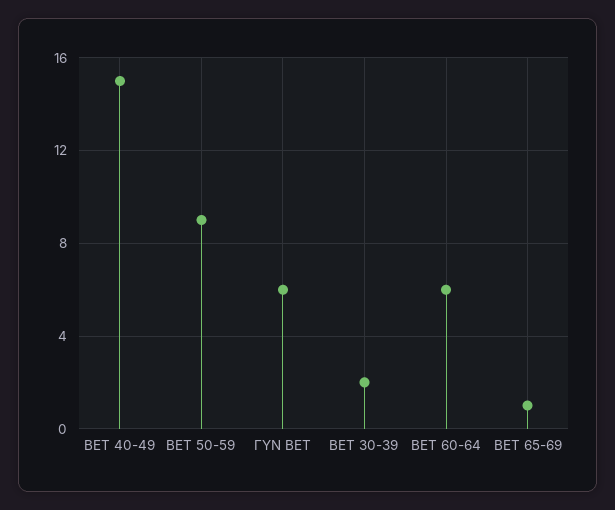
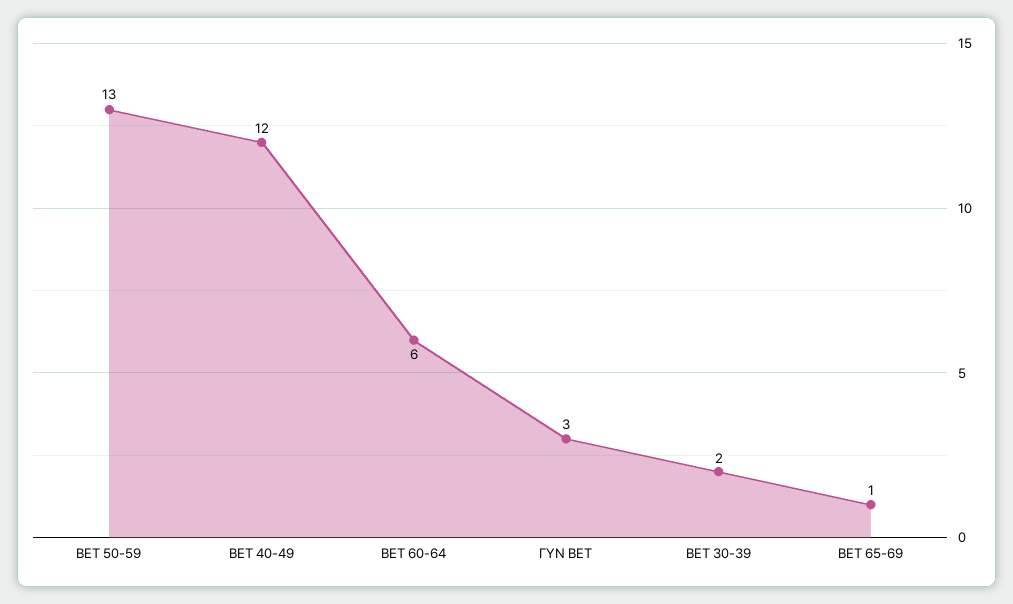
  {
-   "BET 40-49": 15,
+   "BET 40-49": 12,
-   "BET 50-59": 9,
+   "BET 50-59": 13,
-   "ΓΥΝ BET": 6,
+   "ΓΥΝ BET": 3,
    "BET 30-39": 2,
    "BET 60-64": 6,
    "BET 65-69": 1
  }

